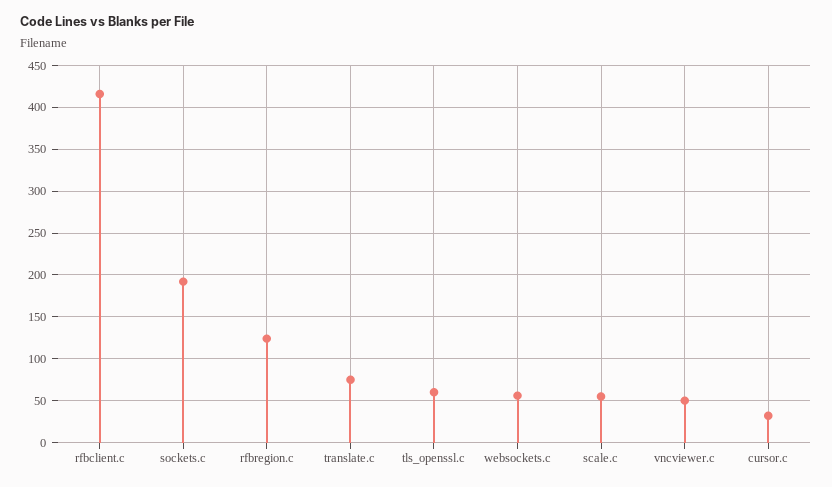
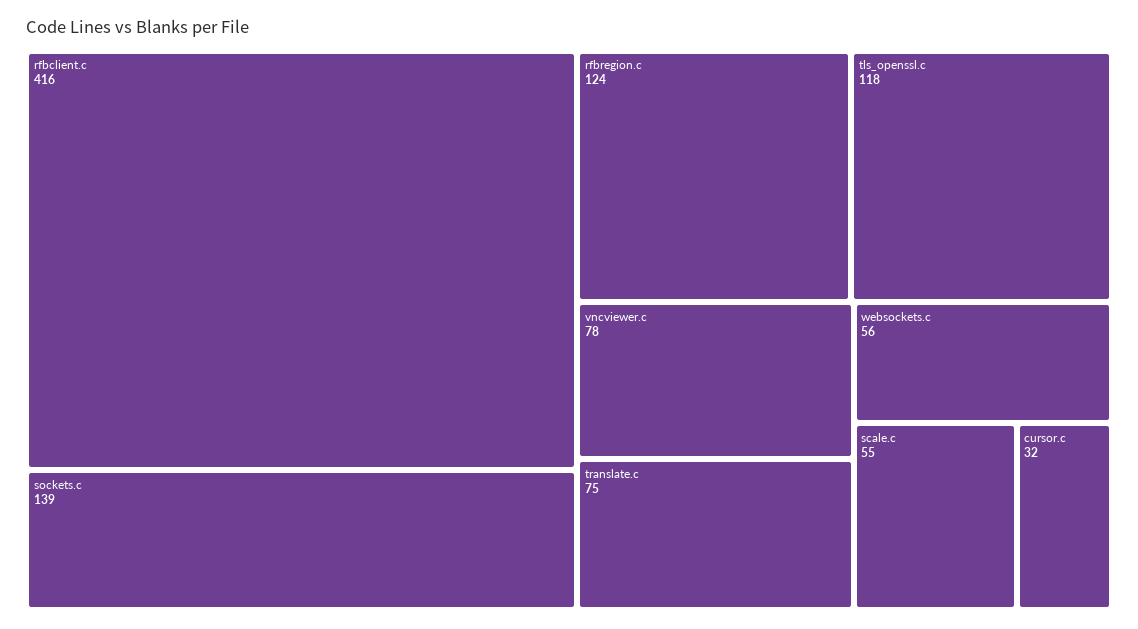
  {
    "rfbclient.c": 416,
-   "sockets.c": 190,
+   "sockets.c": 139,
    "rfbregion.c": 124,
    "translate.c": 75,
-   "tls_openssl.c": 60,
+   "tls_openssl.c": 118,
    "websockets.c": 56,
    "scale.c": 55,
-   "vncviewer.c": 50,
+   "vncviewer.c": 78,
    "cursor.c": 32
  }

